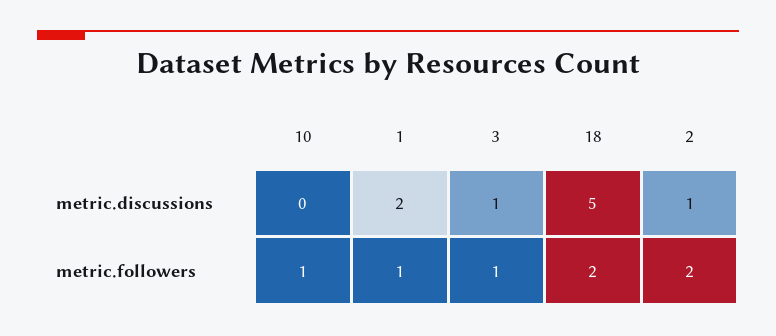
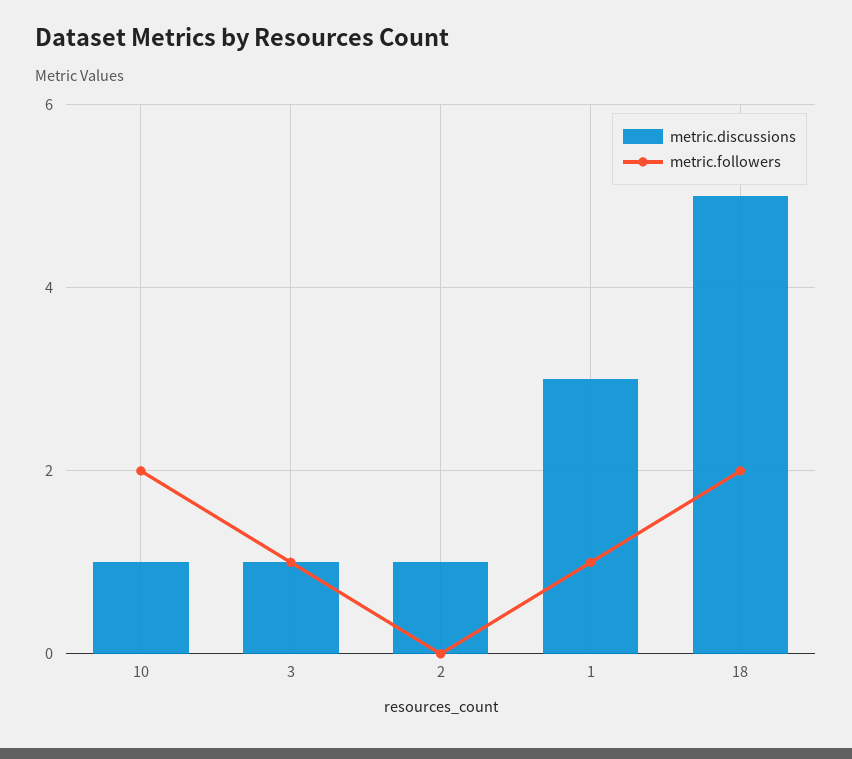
  {
    "metric.discussions": {
-     "10": 0,
+     "10": 1,
-     "1": 2,
+     "1": 3,
      "3": 1,
      "18": 5,
      "2": 1
    },
    "metric.followers": {
-     "10": 1,
+     "10": 2,
      "1": 1,
      "3": 1,
      "18": 2,
-     "2": 2
+     "2": 0
    }
  }

